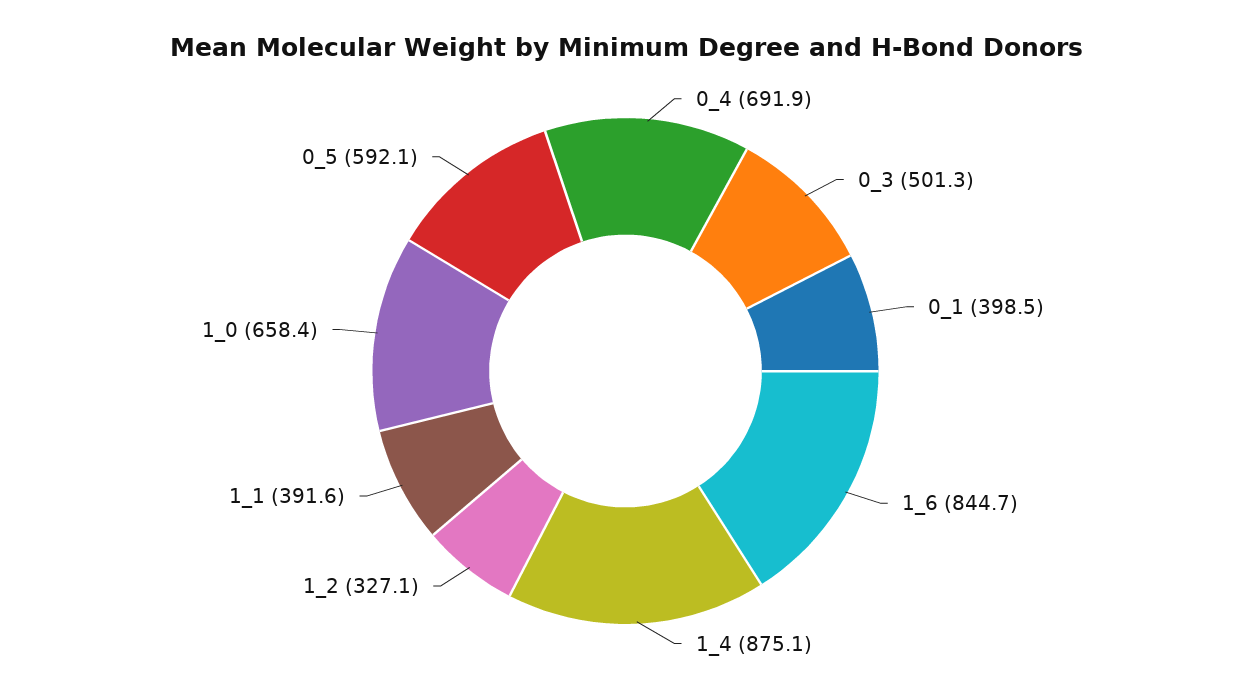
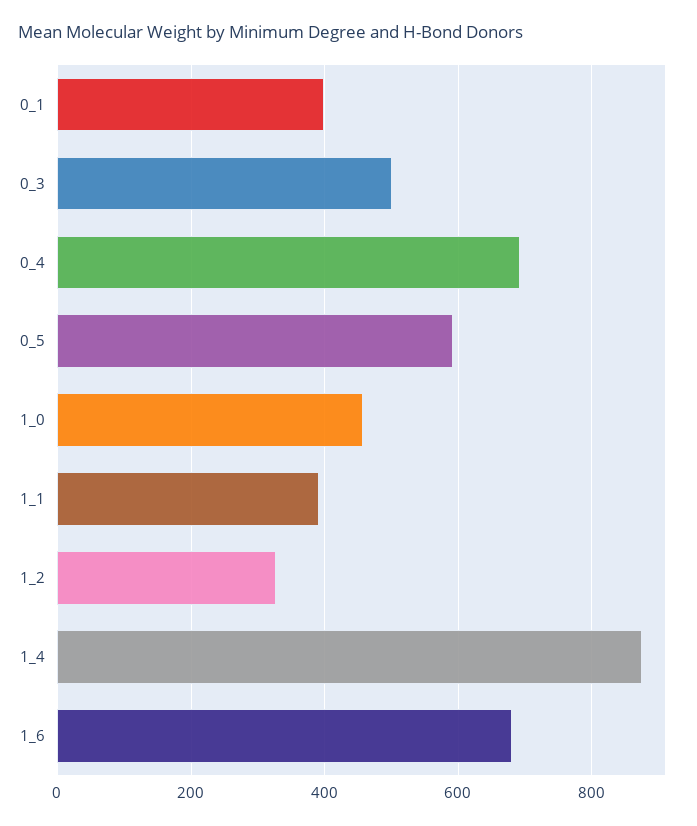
  {
    "0_4": 691.9,
    "0_3": 501.3,
    "0_1": 398.5,
-   "1_6": 844.7,
+   "1_6": 680,
    "1_4": 875.1,
    "1_2": 327.1,
    "1_1": 391.6,
-   "1_0": 658.4,
+   "1_0": 460,
    "0_5": 592.1
  }

